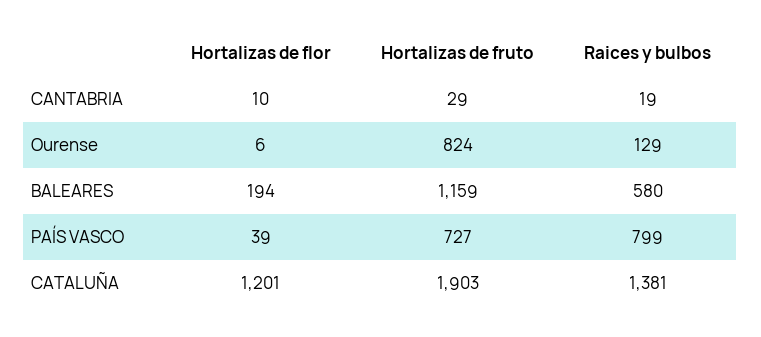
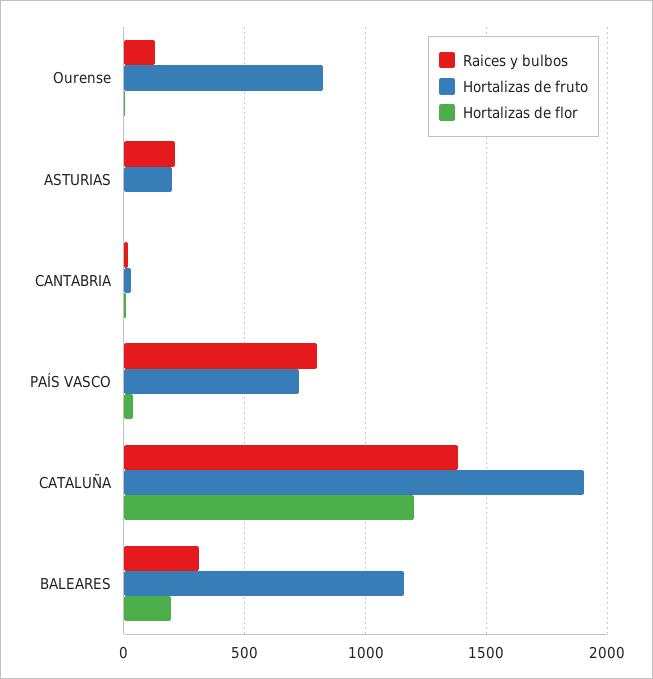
  {
    "Hortalizas de flor": {
      "CANTABRIA": 10,
      "Ourense": 6,
      "BALEARES": 194,
      "PAÍS VASCO": 39,
-     "CATALUÑA": 1201
+     "CATALUÑA": 1201,
+     "ASTURIAS": 0
    },
    "Hortalizas de fruto": {
      "CANTABRIA": 29,
      "Ourense": 824,
      "BALEARES": 1159,
      "PAÍS VASCO": 727,
-     "CATALUÑA": 1903
+     "CATALUÑA": 1903,
+     "ASTURIAS": 200
    },
    "Raices y bulbos": {
      "CANTABRIA": 19,
      "Ourense": 129,
-     "BALEARES": 580,
+     "BALEARES": 300,
      "PAÍS VASCO": 799,
-     "CATALUÑA": 1381
+     "CATALUÑA": 1381,
+     "ASTURIAS": 200
    }
  }

